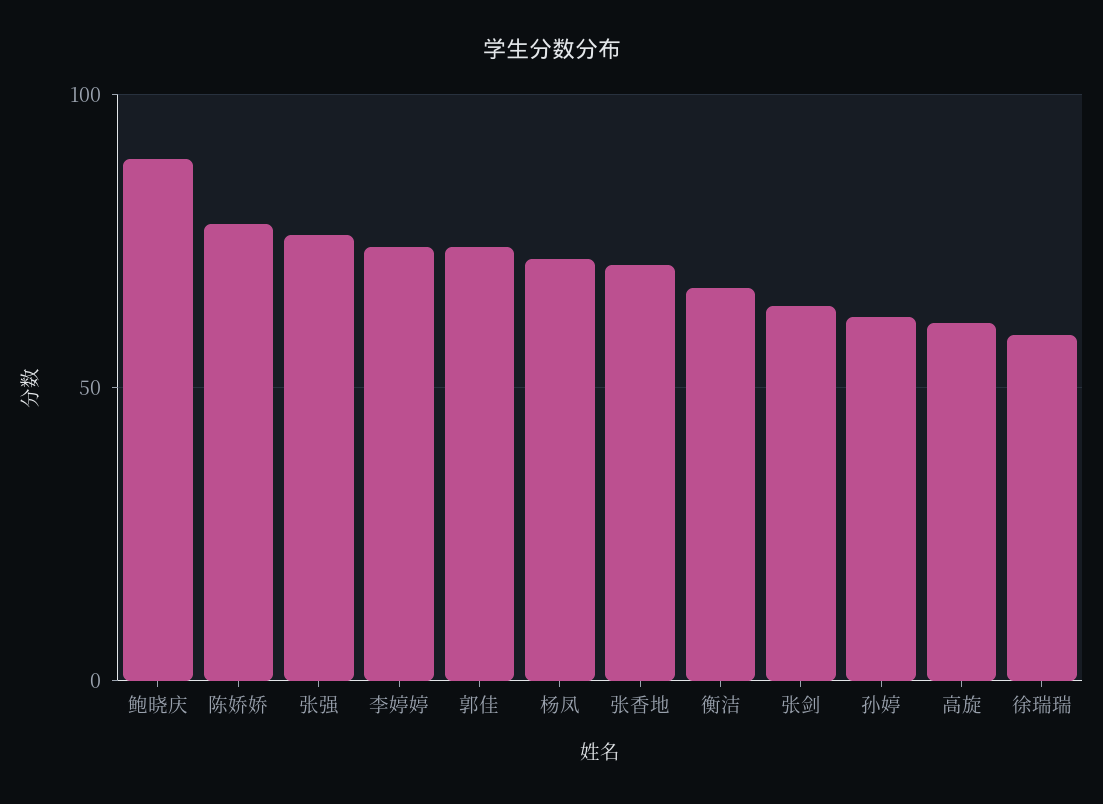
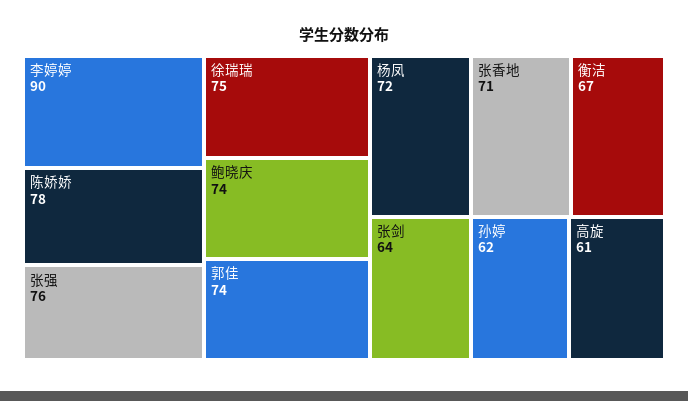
  {
-   "鲍晓庆": 90,
+   "鲍晓庆": 74,
    "陈娇娇": 78,
    "张强": 76,
-   "李婷婷": 75,
+   "李婷婷": 90,
    "郭佳": 74,
    "杨凤": 72,
    "张香地": 71,
    "衡洁": 67,
    "张剑": 64,
    "孙婷": 62,
    "高旋": 61,
-   "徐瑞瑞": 60
+   "徐瑞瑞": 75
  }

